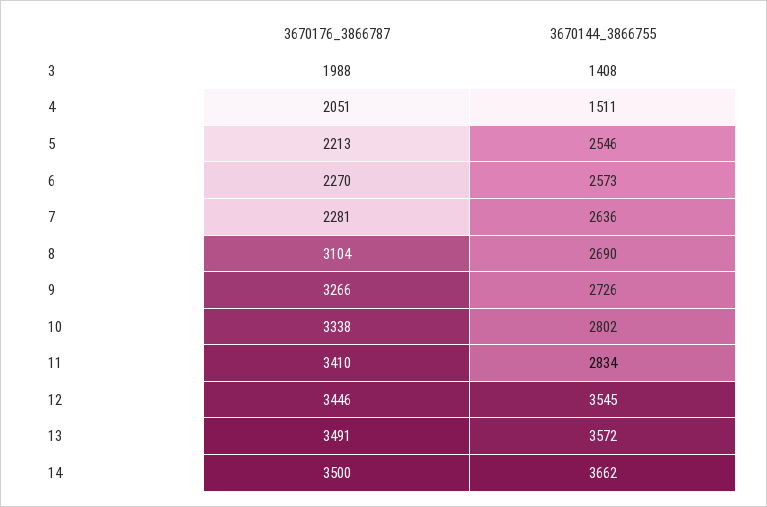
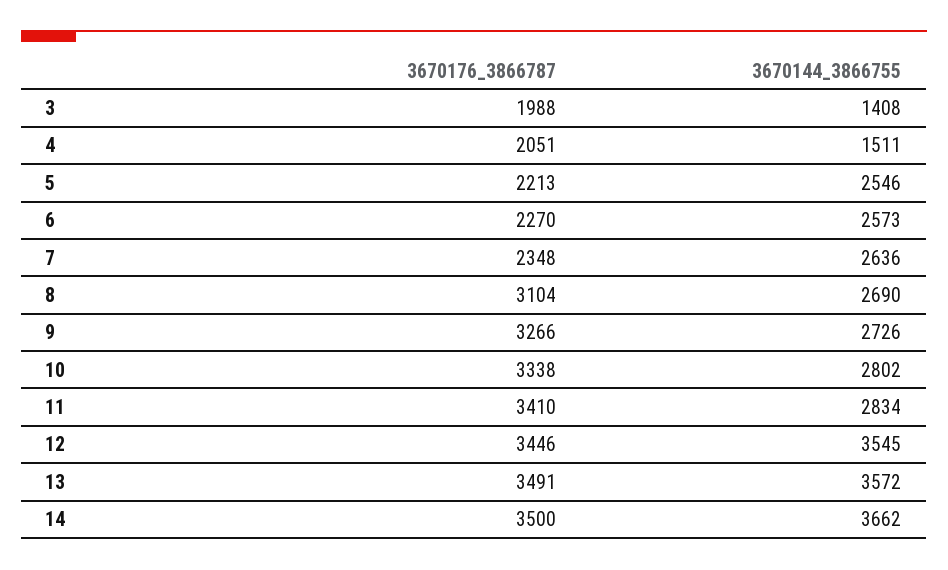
  {
    "3670176_3866787": {
      "3": 1988,
      "4": 2051,
      "5": 2213,
      "6": 2270,
-     "7": 2281,
+     "7": 2348,
      "8": 3104,
      "9": 3266,
      "10": 3338,
      "11": 3410,
      "12": 3446,
      "13": 3491,
      "14": 3500
    },
    "3670144_3866755": {
      "3": 1408,
      "4": 1511,
      "5": 2546,
      "6": 2573,
      "7": 2636,
      "8": 2690,
      "9": 2726,
      "10": 2802,
      "11": 2834,
      "12": 3545,
      "13": 3572,
      "14": 3662
    }
  }

